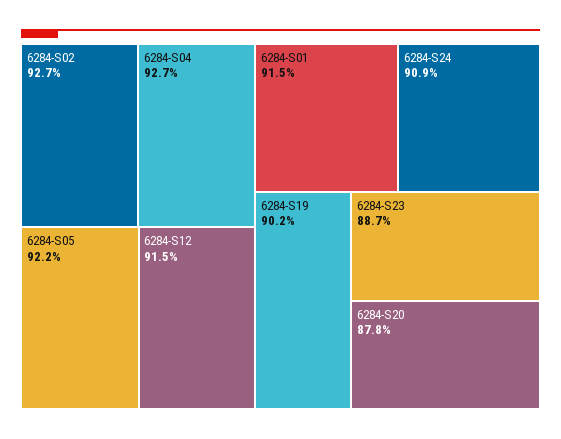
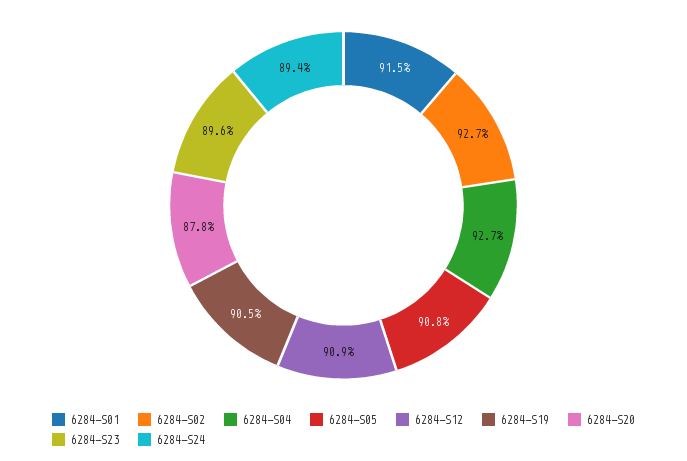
  {
    "6284-S02": 92.7,
    "6284-S04": 92.7,
-   "6284-S05": 92.2,
+   "6284-S05": 90.8,
-   "6284-S12": 91.5,
+   "6284-S12": 90.9,
    "6284-S01": 91.5,
-   "6284-S24": 90.9,
+   "6284-S24": 89.4,
-   "6284-S19": 90.2,
+   "6284-S19": 90.5,
-   "6284-S23": 88.7,
+   "6284-S23": 89.6,
    "6284-S20": 87.8
  }

